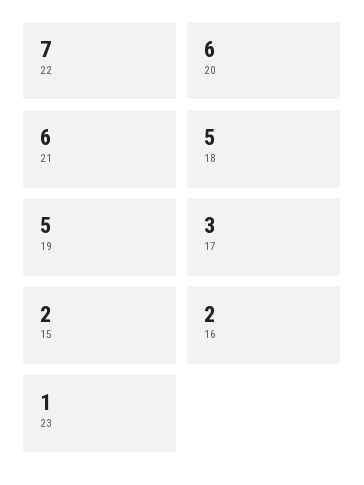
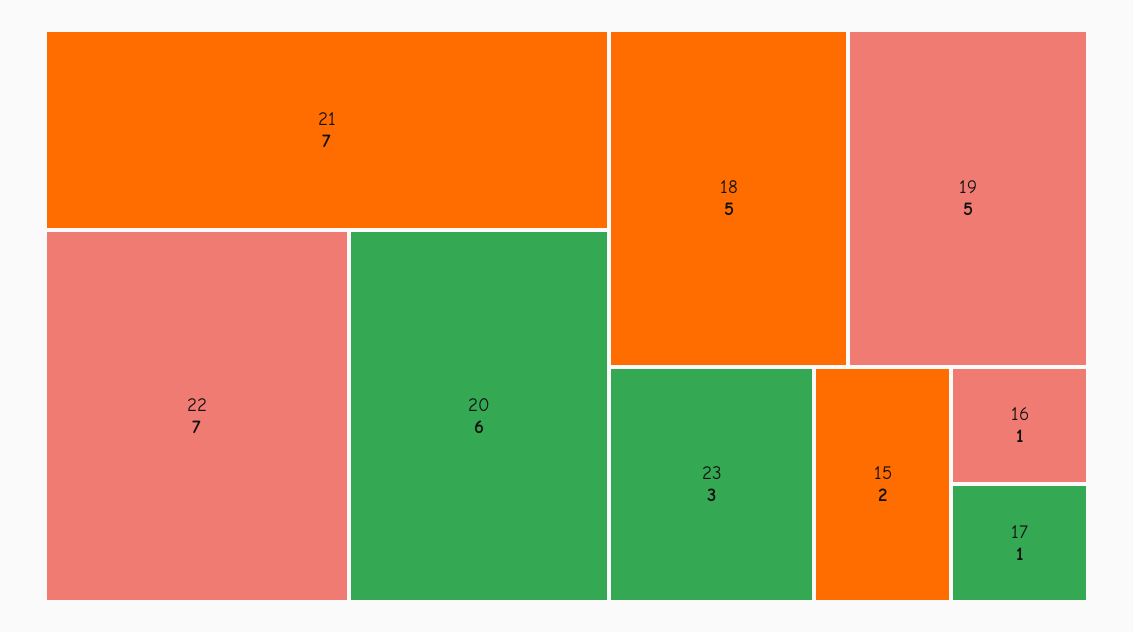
  {
    "22": 7,
    "20": 6,
-   "21": 6,
+   "21": 7,
    "18": 5,
    "19": 5,
-   "17": 3,
+   "17": 1,
    "15": 2,
-   "16": 2,
+   "16": 1,
-   "23": 1
+   "23": 3
  }

